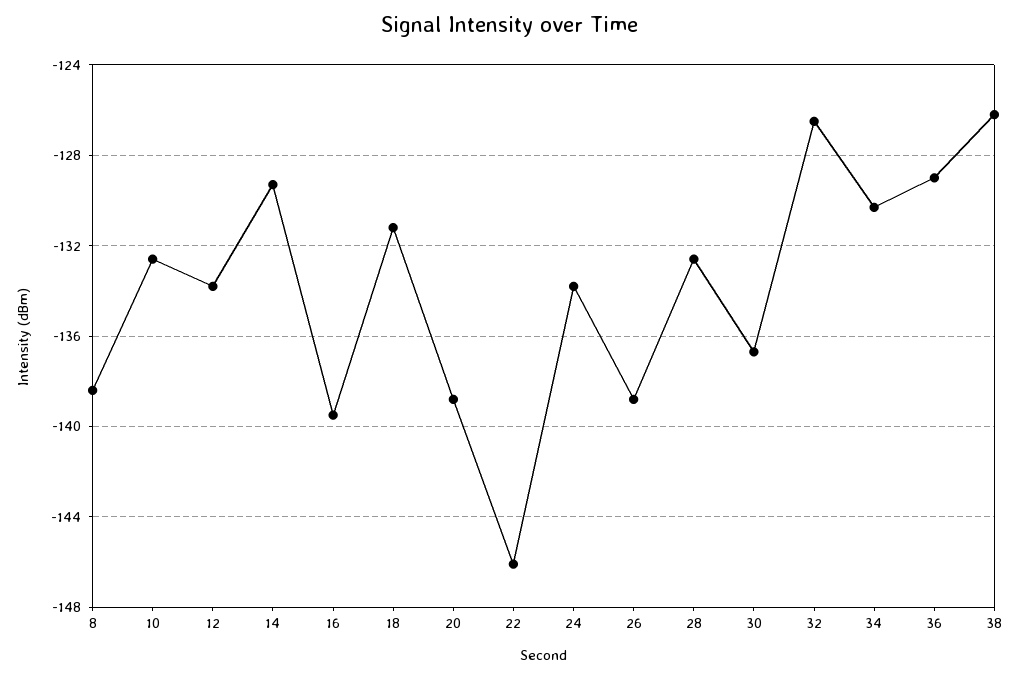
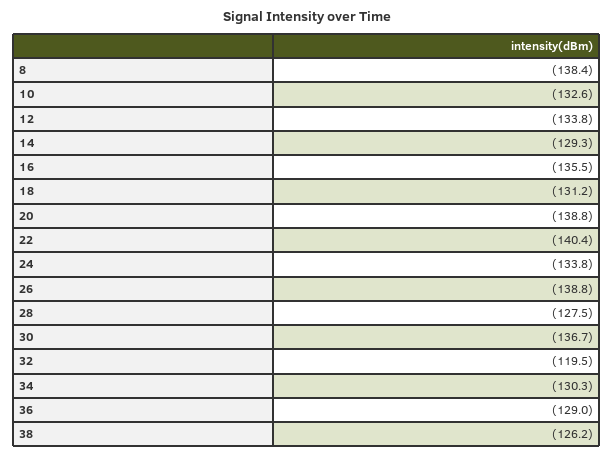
  {
    "8": -138.4,
    "10": -132.6,
    "12": -133.8,
    "14": -129.3,
-   "16": -139.5,
+   "16": -135.5,
    "18": -131.2,
    "20": -138.8,
-   "22": -146,
+   "22": -140.4,
    "24": -133.8,
    "26": -138.8,
-   "28": -132.5,
+   "28": -127.5,
    "30": -136.7,
-   "32": -126.5,
+   "32": -119.5,
    "34": -130.3,
    "36": -129,
    "38": -126.2
  }

